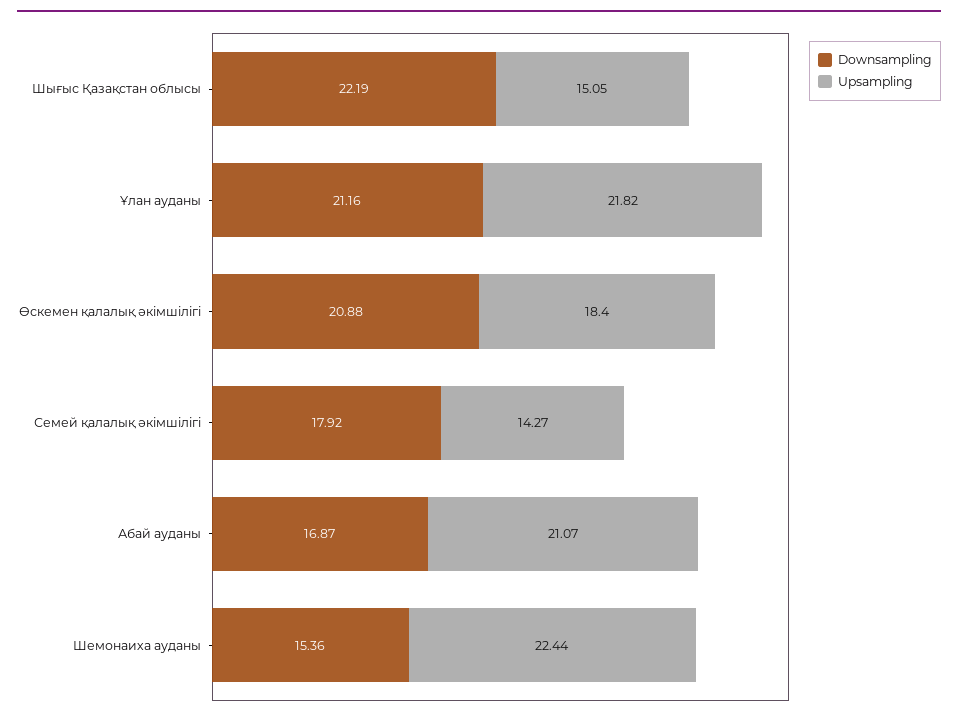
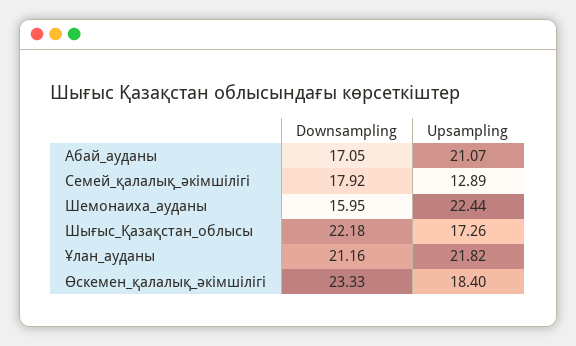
  {
    "Downsampling": {
-     "Шығыс Қазақстан облысы": 22.19,
+     "Шығыс Қазақстан облысы": 22.18,
      "Ұлан ауданы": 21.16,
-     "Өскемен қалалық әкімшілігі": 20.88,
+     "Өскемен қалалық әкімшілігі": 23.33,
      "Семей қалалық әкімшілігі": 17.92,
-     "Абай ауданы": 16.87,
+     "Абай ауданы": 17.05,
-     "Шемонаиха ауданы": 15.36
+     "Шемонаиха ауданы": 15.95
    },
    "Upsampling": {
-     "Шығыс Қазақстан облысы": 15.05,
+     "Шығыс Қазақстан облысы": 17.26,
      "Ұлан ауданы": 21.82,
      "Өскемен қалалық әкімшілігі": 18.4,
-     "Семей қалалық әкімшілігі": 14.27,
+     "Семей қалалық әкімшілігі": 12.89,
      "Абай ауданы": 21.07,
      "Шемонаиха ауданы": 22.44
    }
  }

